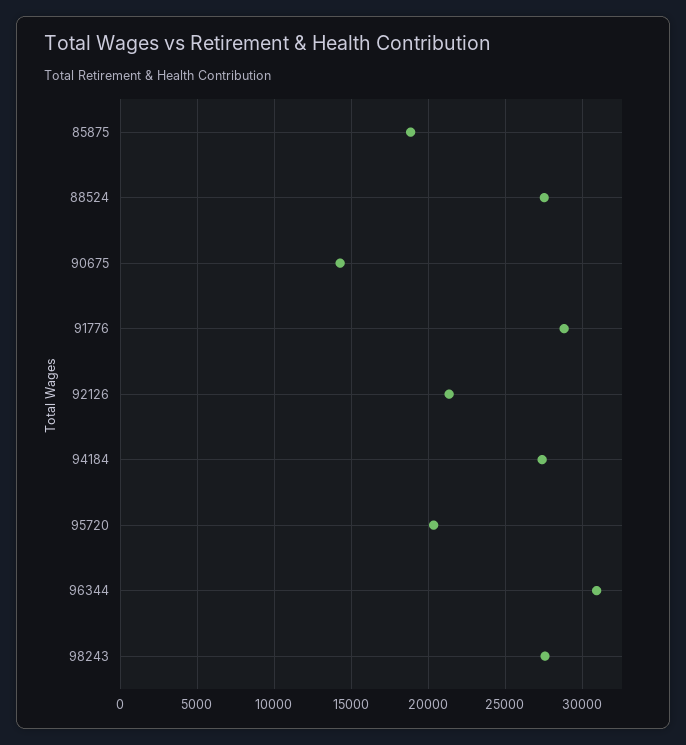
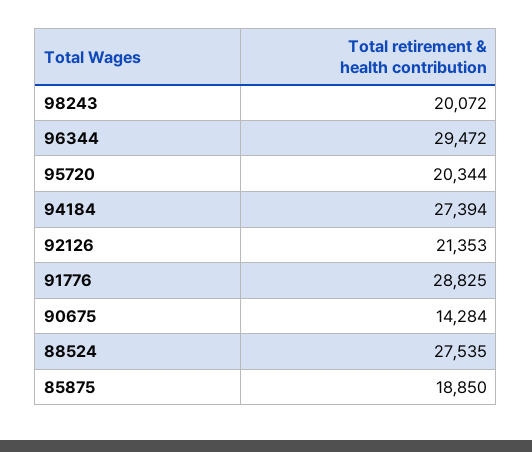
  {
    "85875": 18850,
    "88524": 27535,
    "90675": 14284,
    "91776": 28825,
    "92126": 21353,
    "94184": 27394,
    "95720": 20344,
-   "96344": 31000,
+   "96344": 29472,
-   "98243": 27500
+   "98243": 20072
  }

